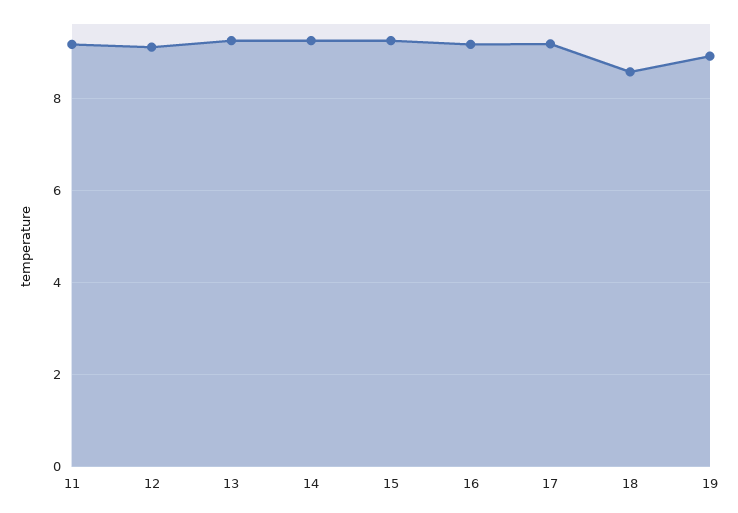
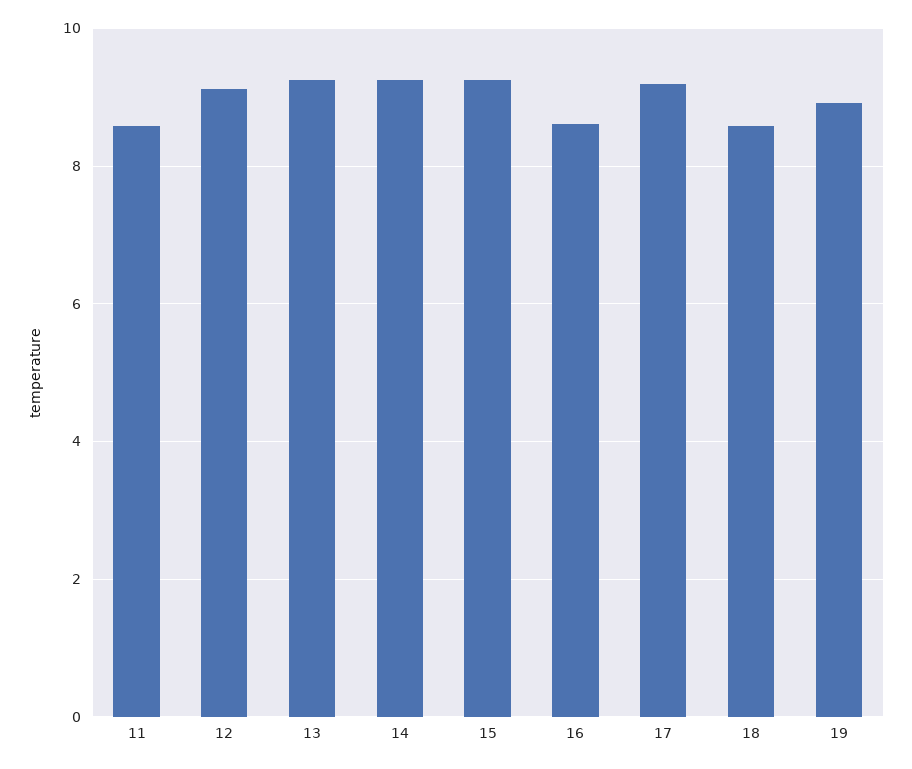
  {
-   "11": 9.2,
+   "11": 8.6,
    "12": 9.2,
    "13": 9.2,
    "14": 9.2,
    "15": 9.2,
-   "16": 9.2,
+   "16": 8.6,
    "17": 9.2,
    "18": 8.6,
    "19": 9
  }

